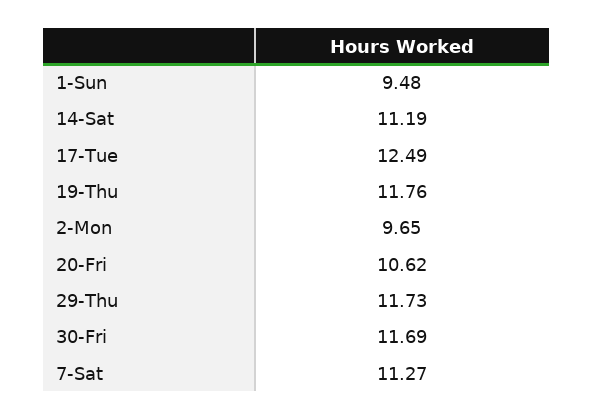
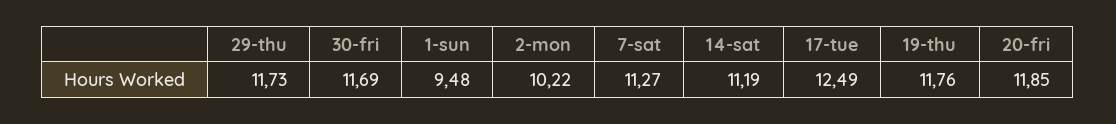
  {
    "1-Sun": 9.48,
    "14-Sat": 11.19,
    "17-Tue": 12.49,
    "19-Thu": 11.76,
-   "2-Mon": 9.65,
+   "2-Mon": 10.22,
-   "20-Fri": 10.62,
+   "20-Fri": 11.85,
    "29-Thu": 11.73,
    "30-Fri": 11.69,
    "7-Sat": 11.27
  }

